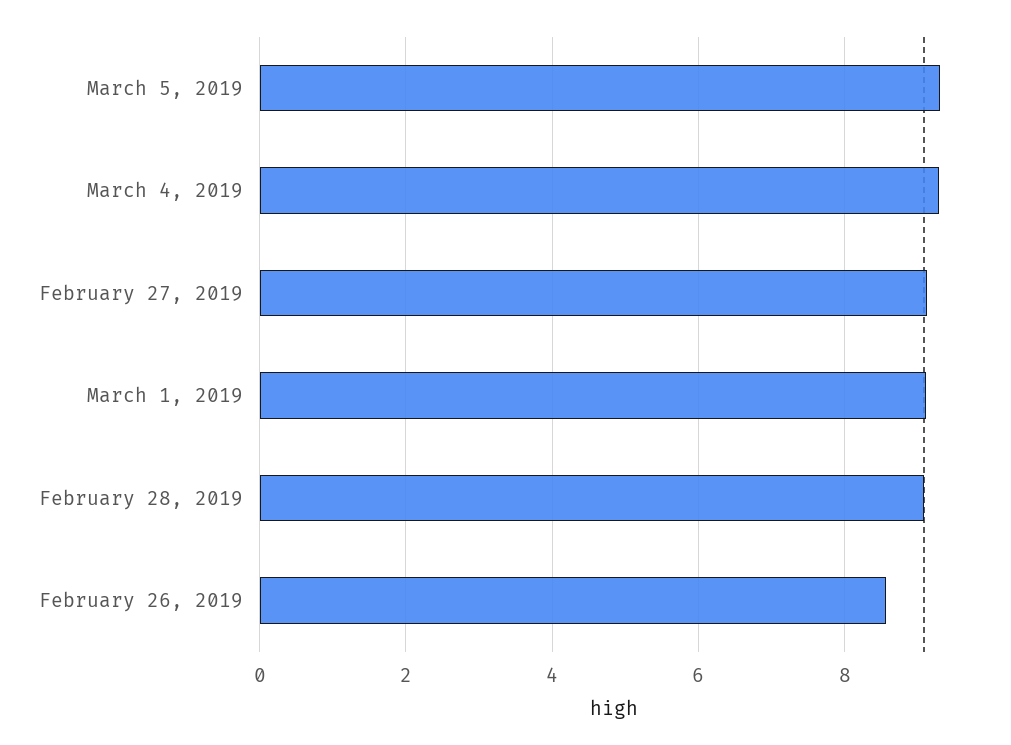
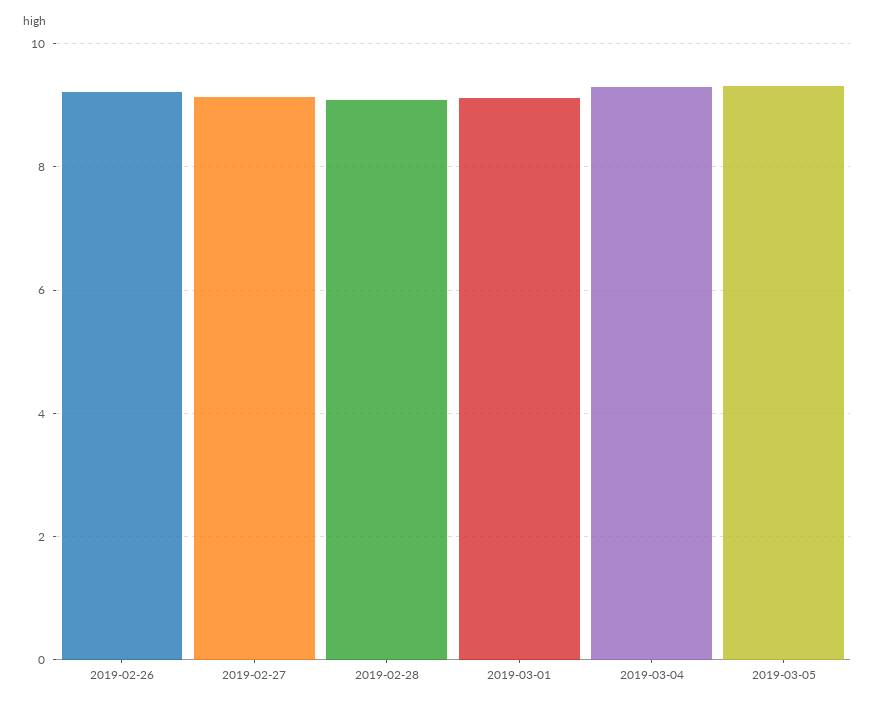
  {
    "March 5, 2019": 9.4,
    "March 4, 2019": 9.2,
    "February 27, 2019": 9.2,
    "March 1, 2019": 9.2,
    "February 28, 2019": 9,
-   "February 26, 2019": 8.6
+   "February 26, 2019": 9.2
  }

